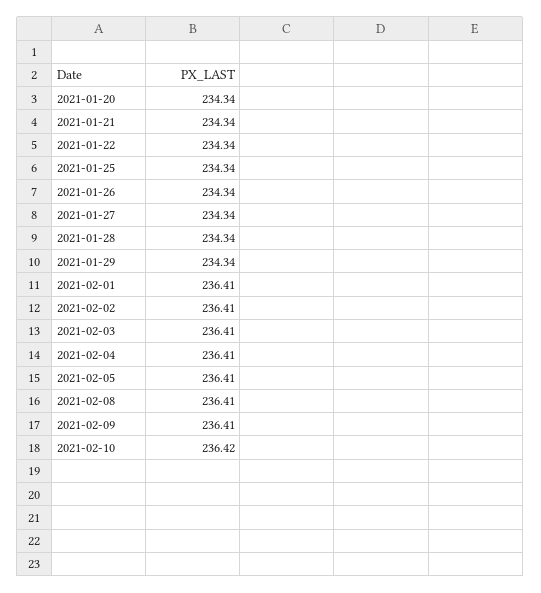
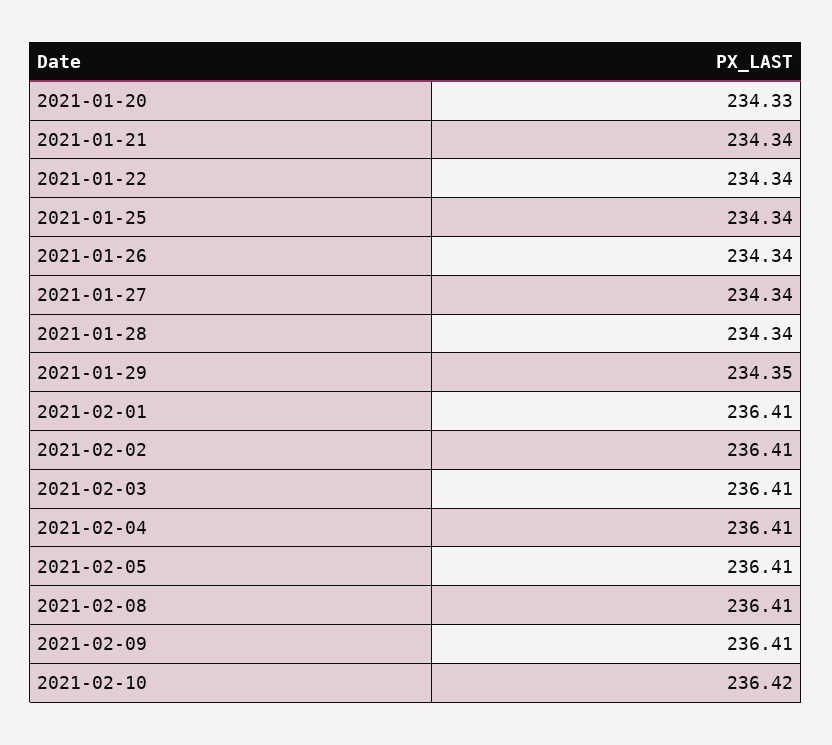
  {
-   "2021-01-20": 234.34,
+   "2021-01-20": 234.33,
    "2021-01-21": 234.34,
    "2021-01-22": 234.34,
    "2021-01-25": 234.34,
    "2021-01-26": 234.34,
    "2021-01-27": 234.34,
    "2021-01-28": 234.34,
-   "2021-01-29": 234.34,
+   "2021-01-29": 234.35,
    "2021-02-01": 236.41,
    "2021-02-02": 236.41,
    "2021-02-03": 236.41,
    "2021-02-04": 236.41,
    "2021-02-05": 236.41,
    "2021-02-08": 236.41,
    "2021-02-09": 236.41,
    "2021-02-10": 236.42
  }

